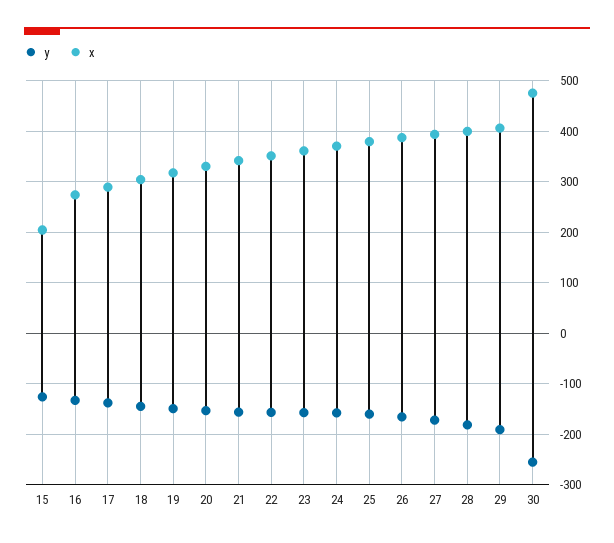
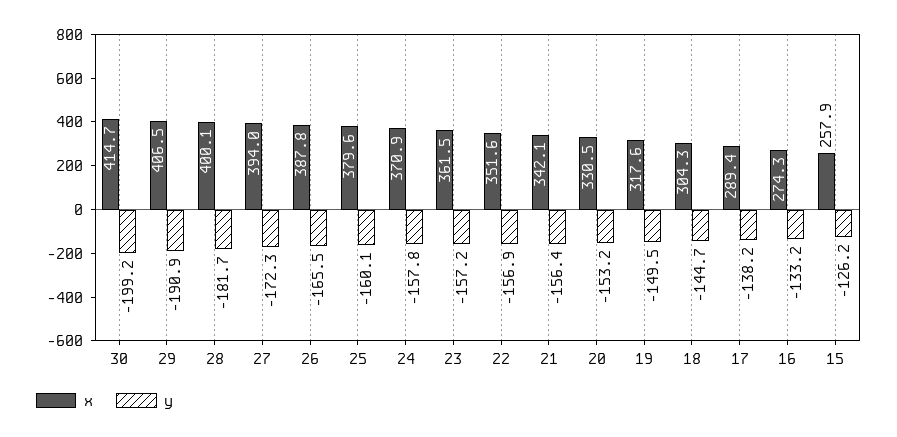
  {
    "y": {
      "15": -126.2,
      "16": -133.2,
      "17": -138.2,
      "18": -144.7,
      "19": -149.5,
      "20": -153.2,
      "21": -156.4,
      "22": -156.9,
      "23": -157.2,
      "24": -157.8,
      "25": -160.1,
      "26": -165.5,
      "27": -172.3,
      "28": -181.7,
      "29": -190.9,
-     "30": -260
+     "30": -199.2
    },
    "x": {
-     "15": 200,
+     "15": 257.9,
      "16": 274.3,
      "17": 289.4,
      "18": 304.3,
      "19": 317.6,
      "20": 330.5,
      "21": 342.1,
      "22": 351.6,
      "23": 361.5,
      "24": 370.9,
      "25": 379.6,
      "26": 387.8,
      "27": 394,
      "28": 400.1,
      "29": 406.5,
-     "30": 480
+     "30": 414.7
    }
  }

